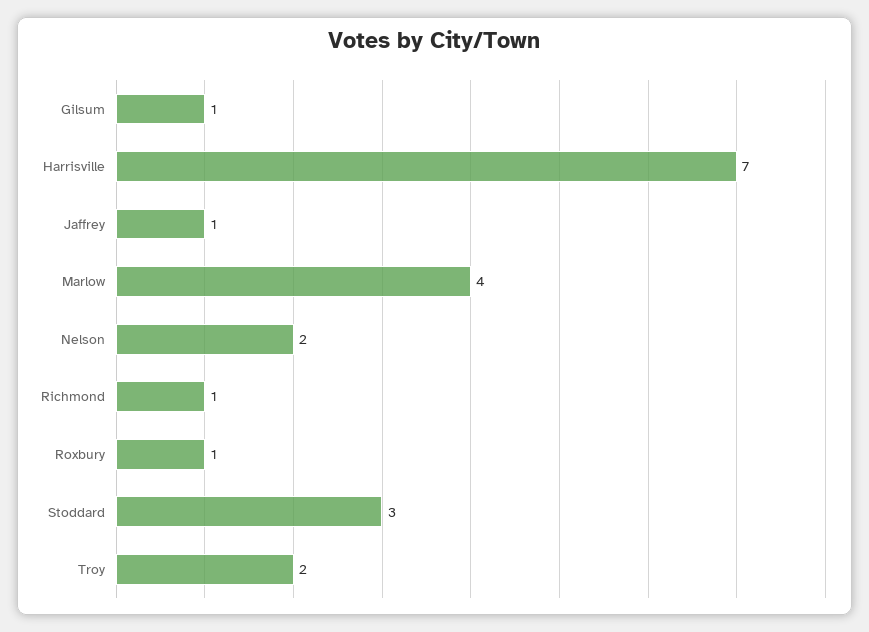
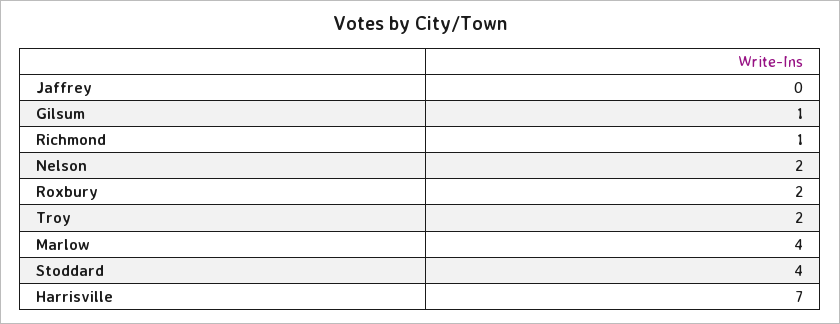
  {
    "Gilsum": 1,
    "Harrisville": 7,
-   "Jaffrey": 1,
+   "Jaffrey": 0,
    "Marlow": 4,
    "Nelson": 2,
    "Richmond": 1,
-   "Roxbury": 1,
+   "Roxbury": 2,
-   "Stoddard": 3,
+   "Stoddard": 4,
    "Troy": 2
  }

